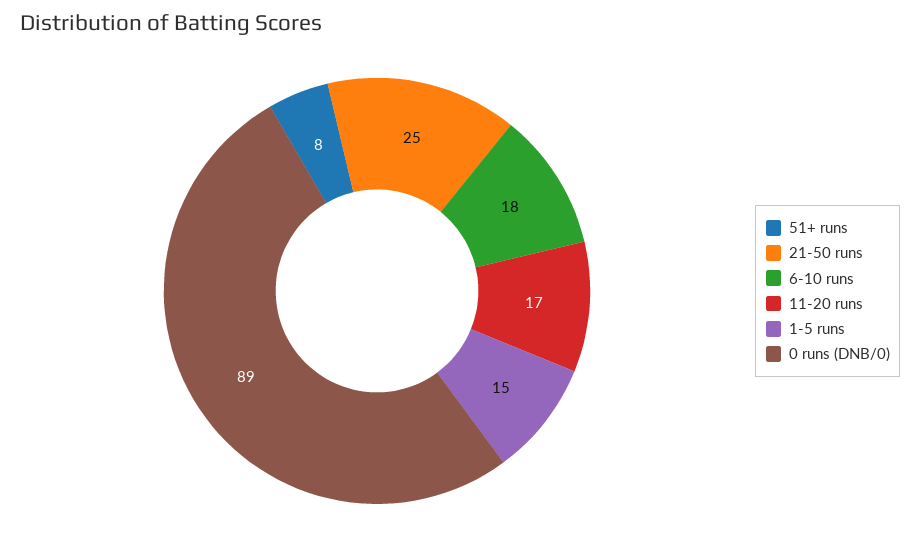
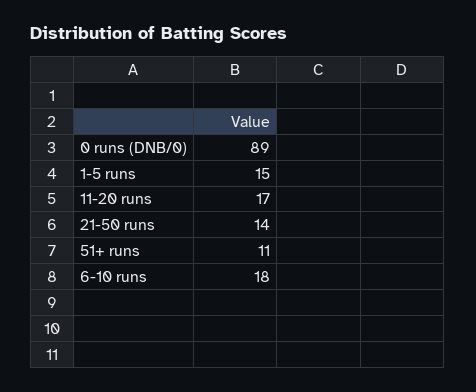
  {
-   "51+ runs": 8,
+   "51+ runs": 11,
-   "21-50 runs": 25,
+   "21-50 runs": 14,
    "6-10 runs": 18,
    "11-20 runs": 17,
    "1-5 runs": 15,
    "0 runs (DNB/0)": 89
  }

